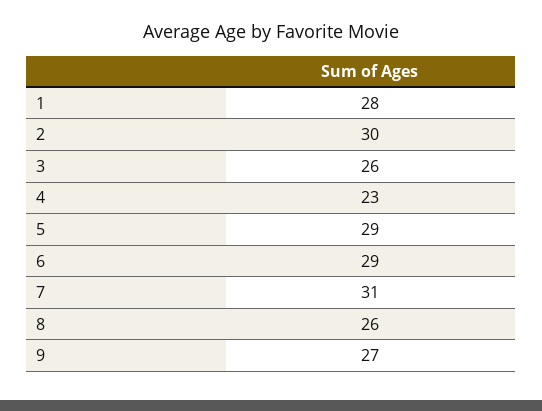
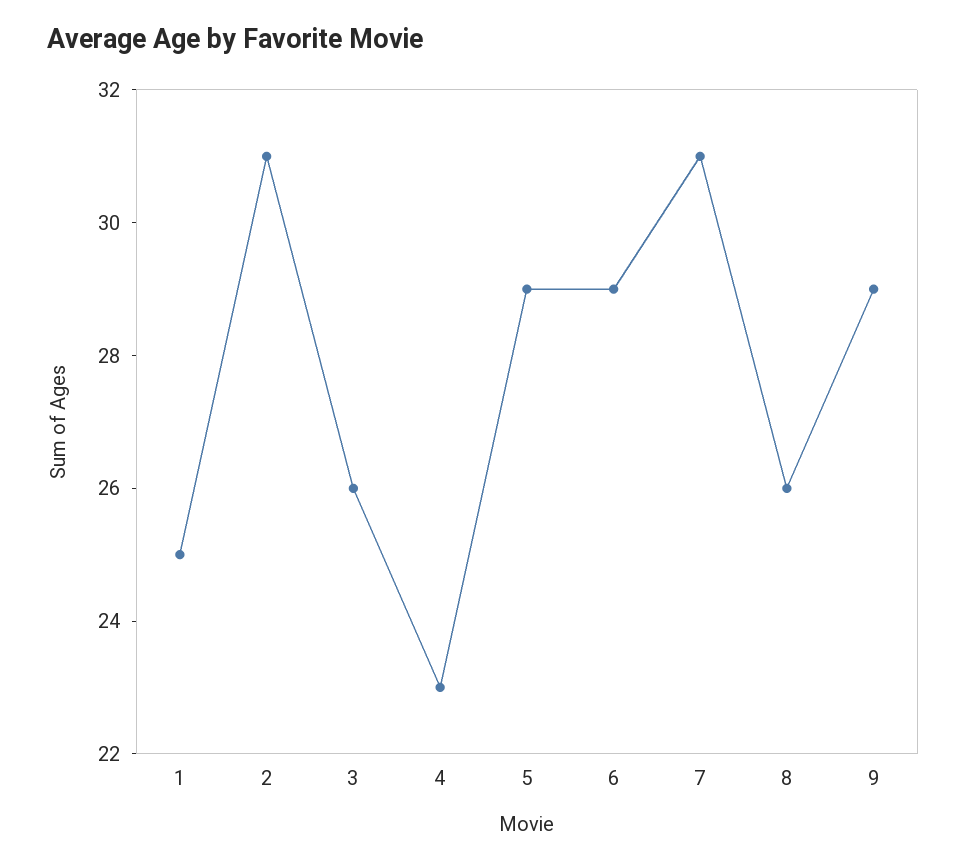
  {
-   "1": 28,
+   "1": 25,
-   "2": 30,
+   "2": 31,
    "3": 26,
    "4": 23,
    "5": 29,
    "6": 29,
    "7": 31,
    "8": 26,
-   "9": 27
+   "9": 29
  }

